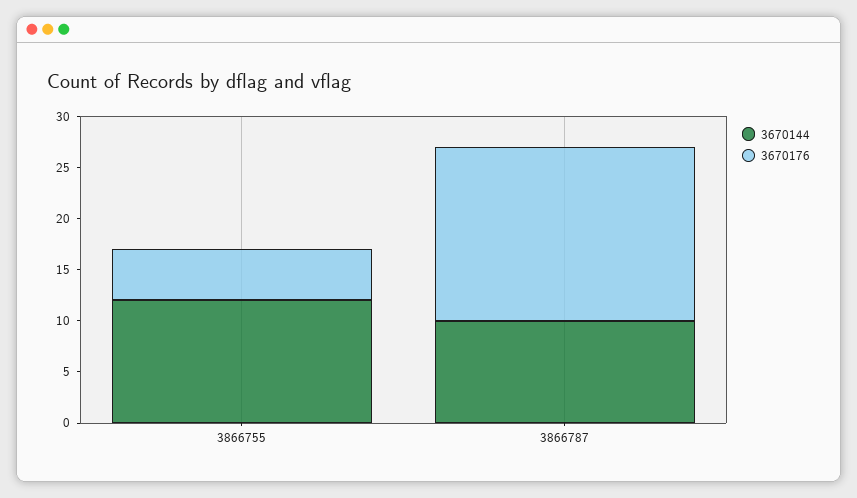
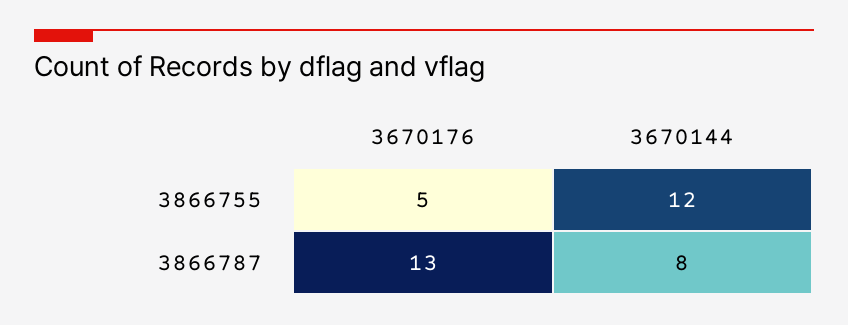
  {
    "3670144": {
      "3866755": 12,
-     "3866787": 10
+     "3866787": 8
    },
    "3670176": {
      "3866755": 5,
-     "3866787": 17
+     "3866787": 13
    }
  }

